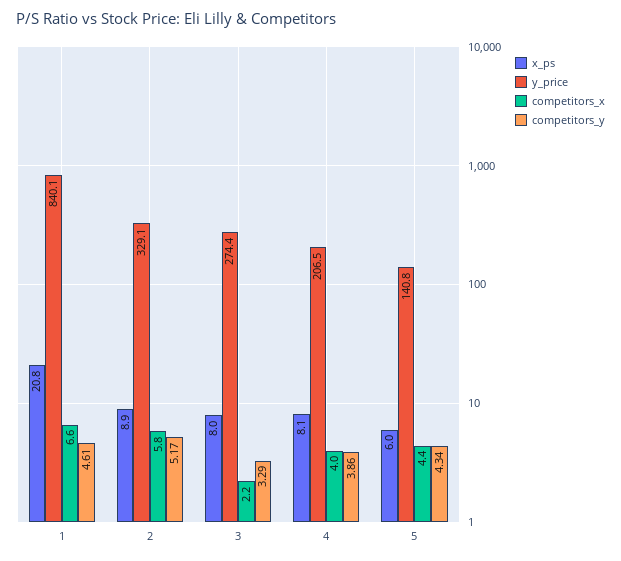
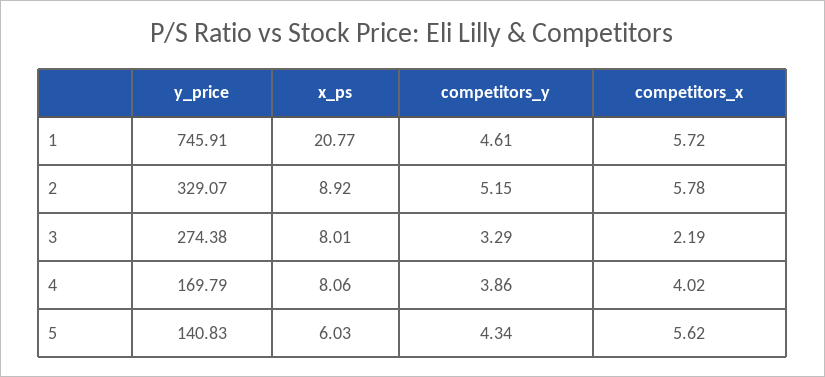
  {
    "x_ps": {
      "1": 20.77,
      "2": 8.92,
      "3": 8.01,
      "4": 8.06,
      "5": 6.03
    },
    "y_price": {
-     "1": 840.1,
+     "1": 745.91,
      "2": 329.07,
      "3": 274.38,
-     "4": 206.5,
+     "4": 169.79,
      "5": 140.83
    },
    "competitors_x": {
-     "1": 6.6,
+     "1": 5.72,
      "2": 5.78,
      "3": 2.19,
      "4": 4.02,
-     "5": 4.4
+     "5": 5.62
    },
    "competitors_y": {
      "1": 4.61,
-     "2": 5.17,
+     "2": 5.15,
      "3": 3.29,
      "4": 3.86,
      "5": 4.34
    }
  }

